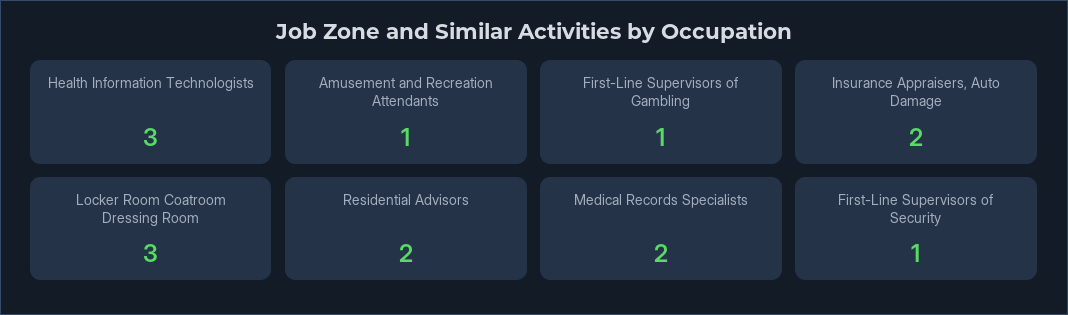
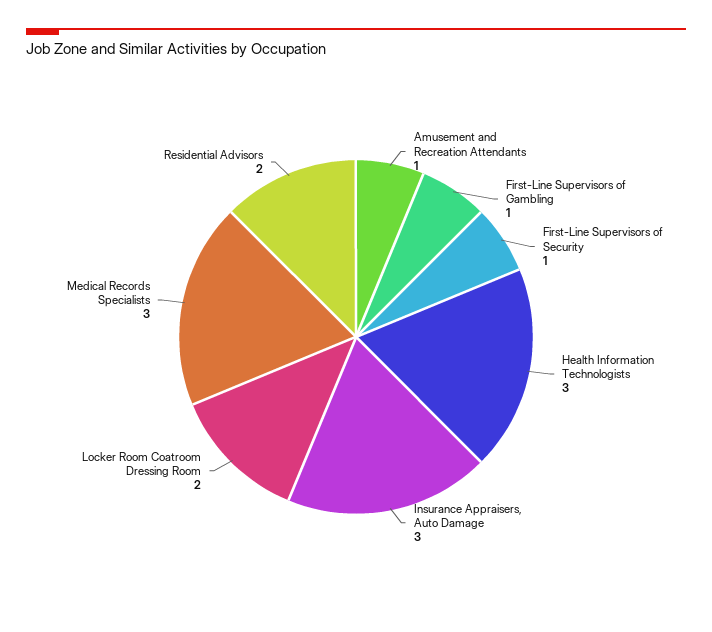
  {
    "Health Information Technologists": 3,
    "Amusement and Recreation Attendants": 1,
    "First-Line Supervisors of Gambling": 1,
-   "Insurance Appraisers, Auto Damage": 2,
+   "Insurance Appraisers, Auto Damage": 3,
-   "Locker Room Coatroom Dressing Room": 3,
+   "Locker Room Coatroom Dressing Room": 2,
    "Residential Advisors": 2,
-   "Medical Records Specialists": 2,
+   "Medical Records Specialists": 3,
    "First-Line Supervisors of Security": 1
  }

